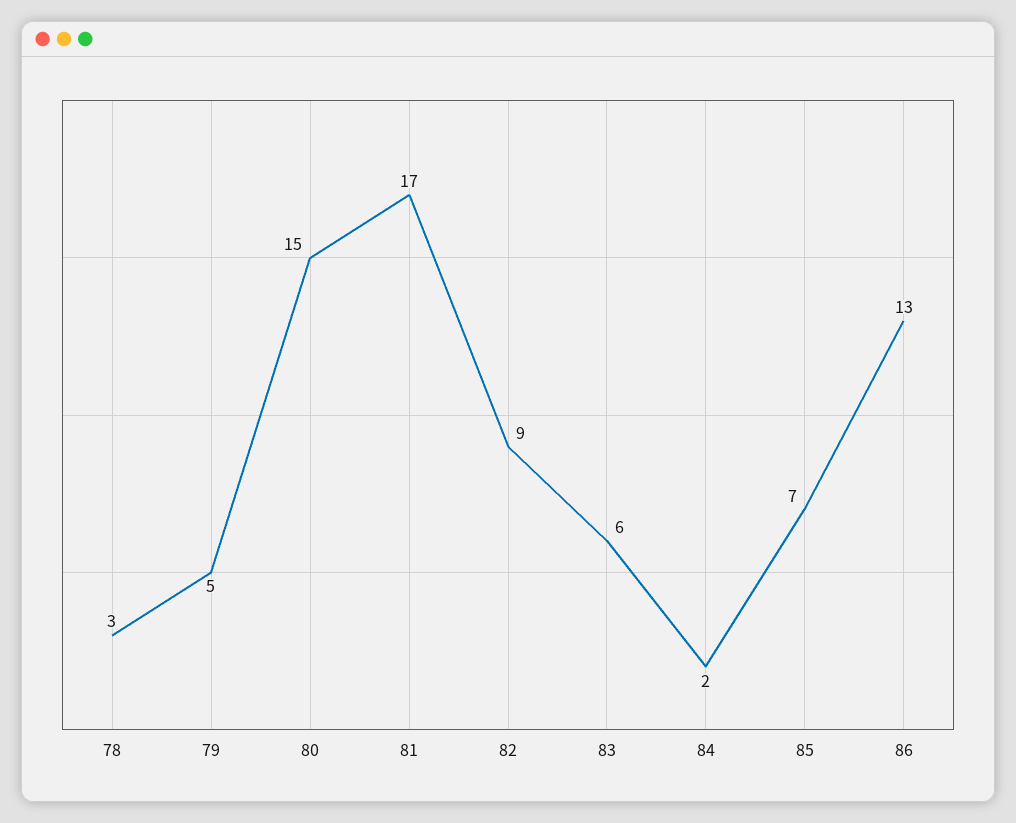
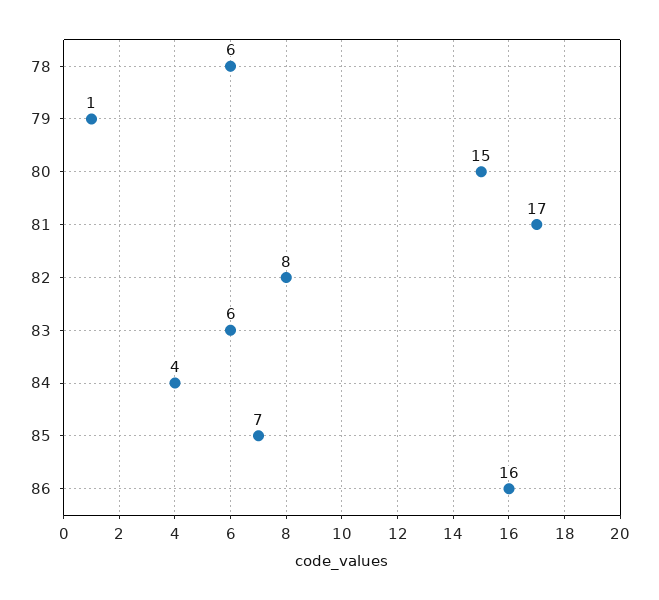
  {
-   "78": 3,
+   "78": 6,
-   "79": 5,
+   "79": 1,
    "80": 15,
    "81": 17,
-   "82": 9,
+   "82": 8,
    "83": 6,
-   "84": 2,
+   "84": 4,
    "85": 7,
-   "86": 13
+   "86": 16
  }

